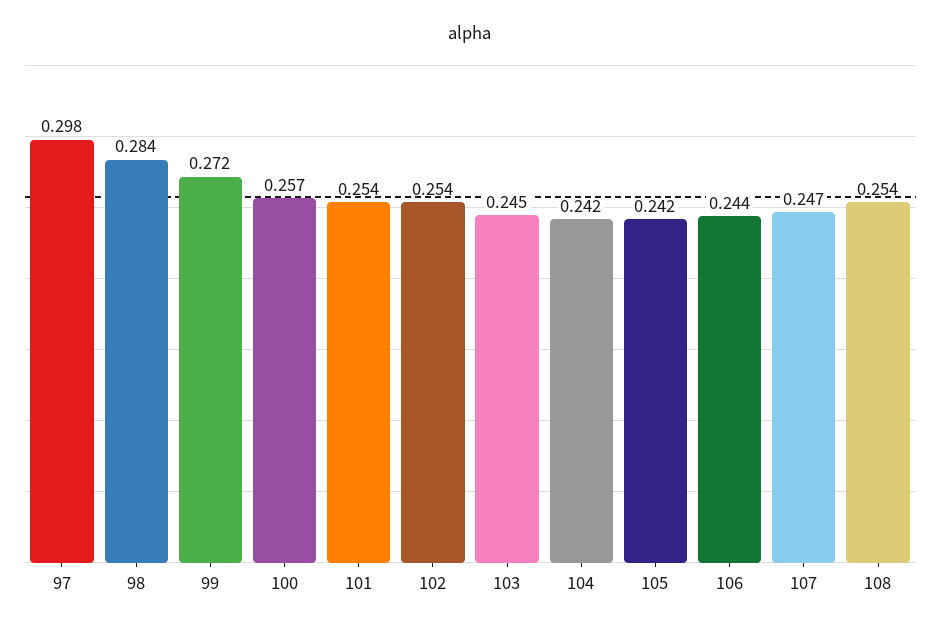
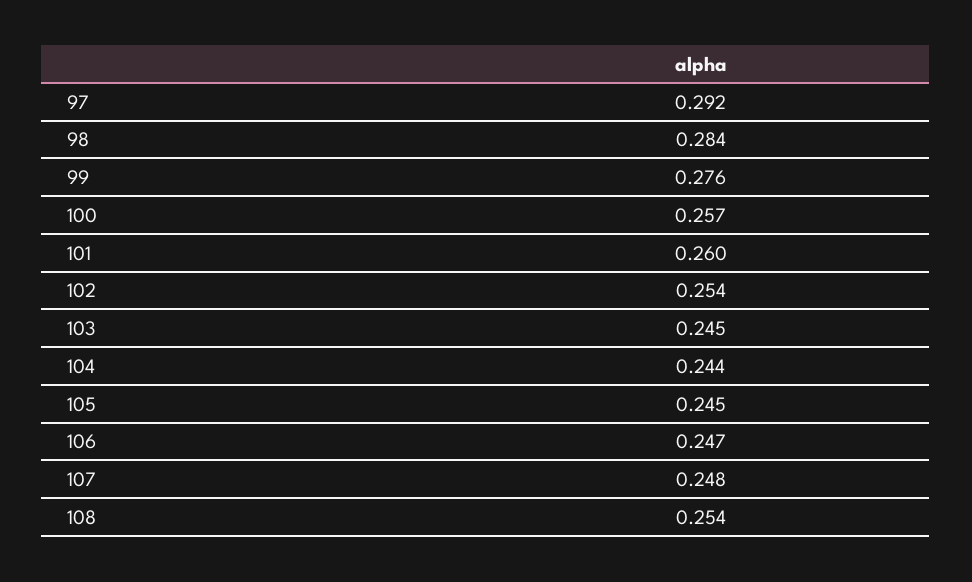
  {
-   "97": 0.298,
+   "97": 0.292,
    "98": 0.284,
-   "99": 0.272,
+   "99": 0.276,
    "100": 0.257,
-   "101": 0.254,
+   "101": 0.26,
    "102": 0.254,
    "103": 0.245,
-   "104": 0.242,
+   "104": 0.244,
-   "105": 0.242,
+   "105": 0.245,
-   "106": 0.244,
+   "106": 0.247,
-   "107": 0.247,
+   "107": 0.248,
    "108": 0.254
  }

